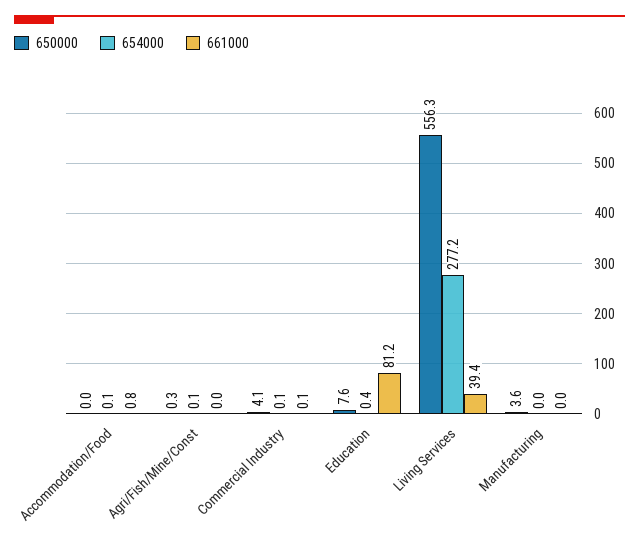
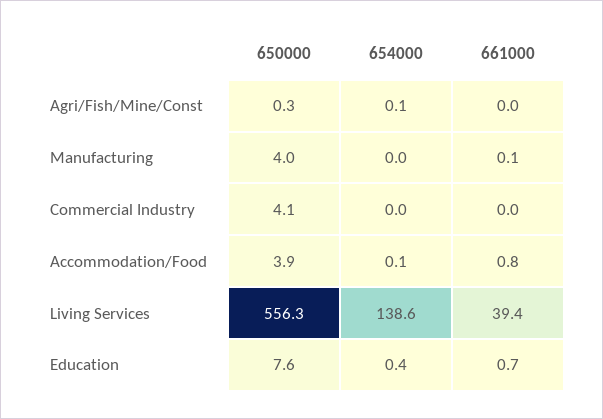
  {
    "650000": {
-     "Accommodation/Food": 0,
+     "Accommodation/Food": 3.9,
      "Agri/Fish/Mine/Const": 0.3,
      "Commercial Industry": 4.1,
      "Education": 7.6,
      "Living Services": 556.3,
-     "Manufacturing": 3.6
+     "Manufacturing": 4
    },
    "654000": {
      "Accommodation/Food": 0.1,
      "Agri/Fish/Mine/Const": 0.1,
-     "Commercial Industry": 0.1,
+     "Commercial Industry": 0,
      "Education": 0.4,
-     "Living Services": 277.2,
+     "Living Services": 138.6,
      "Manufacturing": 0
    },
    "661000": {
      "Accommodation/Food": 0.8,
      "Agri/Fish/Mine/Const": 0,
-     "Commercial Industry": 0.1,
+     "Commercial Industry": 0,
-     "Education": 81.2,
+     "Education": 0.7,
      "Living Services": 39.4,
-     "Manufacturing": 0
+     "Manufacturing": 0.1
    }
  }

